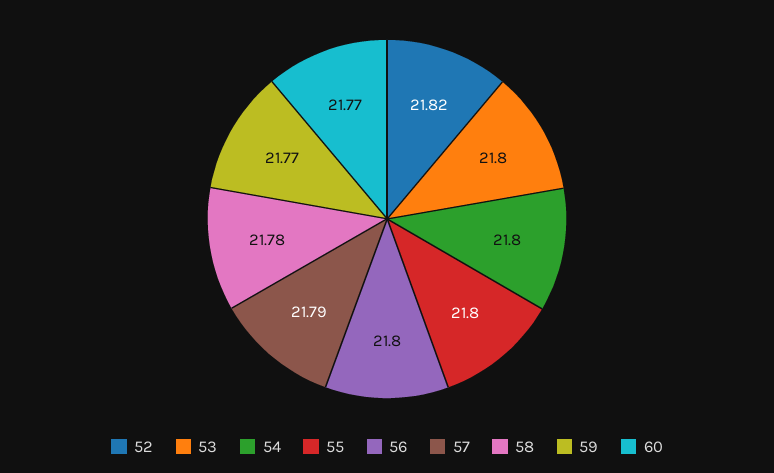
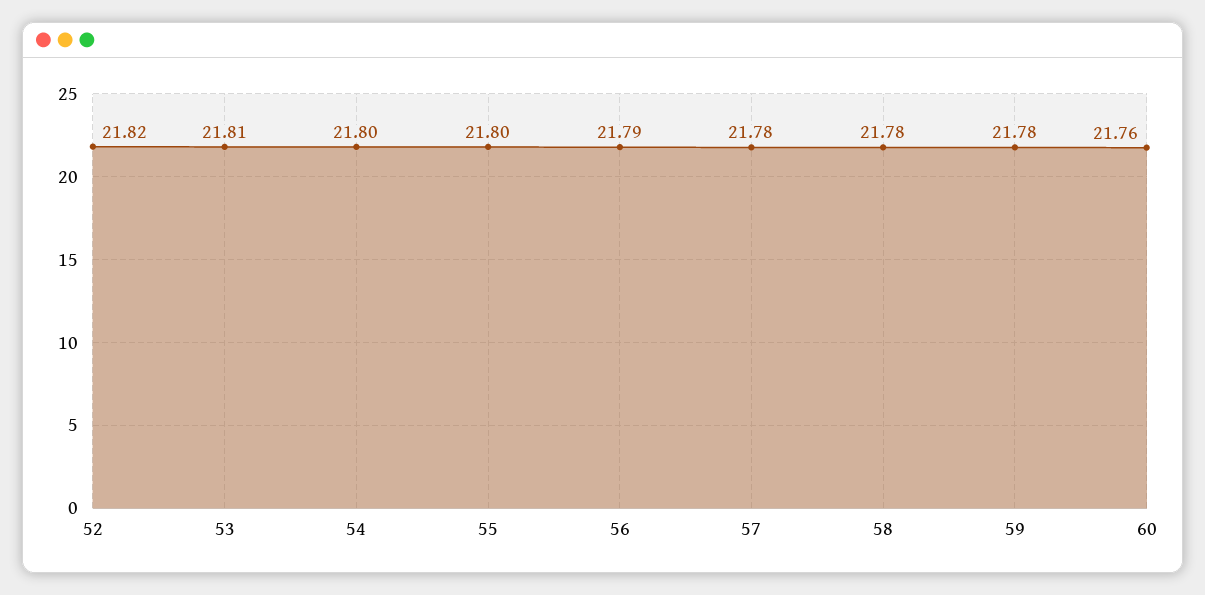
  {
    "52": 21.82,
-   "53": 21.8,
+   "53": 21.81,
    "54": 21.8,
    "55": 21.8,
-   "56": 21.8,
+   "56": 21.79,
-   "57": 21.79,
+   "57": 21.78,
    "58": 21.78,
-   "59": 21.77,
+   "59": 21.78,
-   "60": 21.77
+   "60": 21.76
  }

